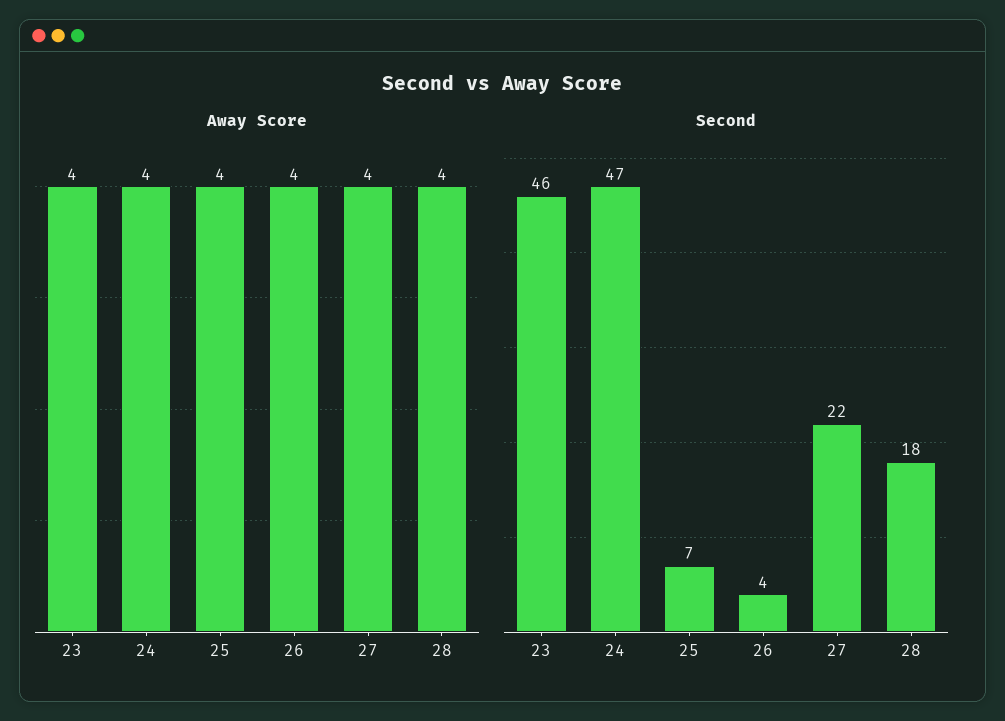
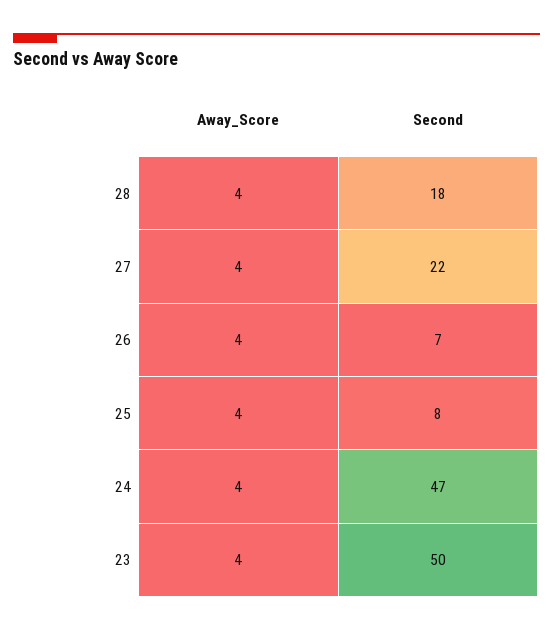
  {
    "Away Score": {
      "23": 4,
      "24": 4,
      "25": 4,
      "26": 4,
      "27": 4,
      "28": 4
    },
    "Second": {
-     "23": 46,
+     "23": 50,
      "24": 47,
-     "25": 7,
+     "25": 8,
-     "26": 4,
+     "26": 7,
      "27": 22,
      "28": 18
    }
  }

